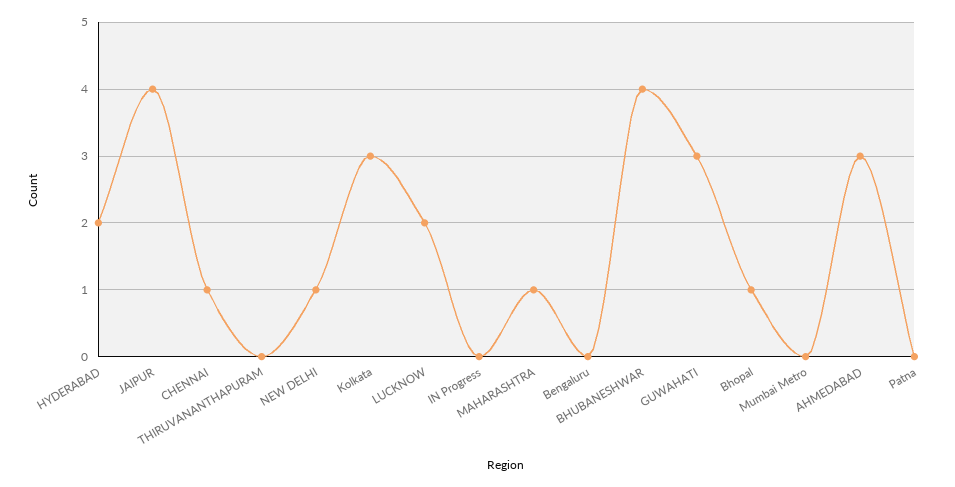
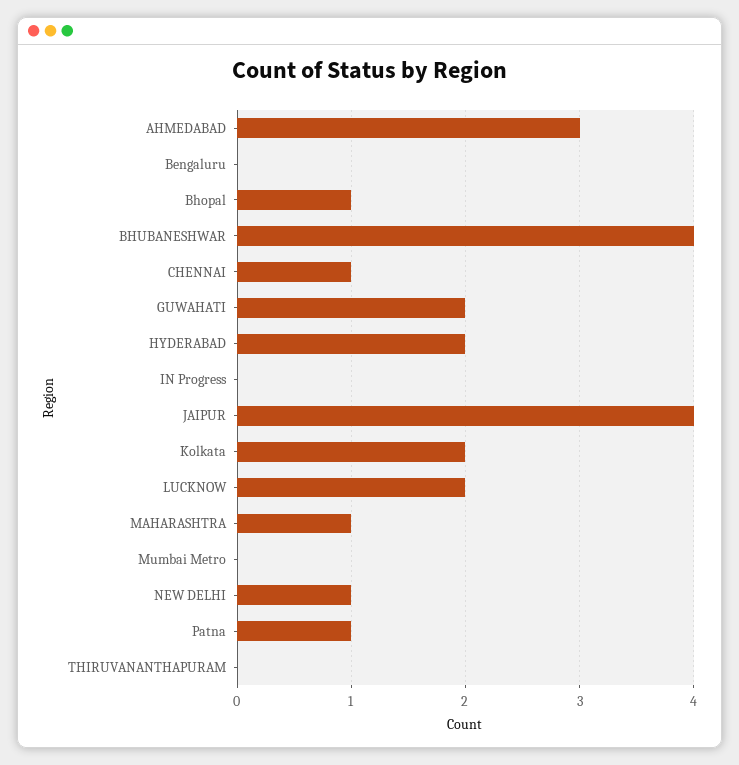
  {
    "HYDERABAD": 2,
    "JAIPUR": 4,
    "CHENNAI": 1,
    "THIRUVANANTHAPURAM": 0,
    "NEW DELHI": 1,
-   "Kolkata": 3,
+   "Kolkata": 2,
    "LUCKNOW": 2,
    "IN Progress": 0,
    "MAHARASHTRA": 1,
    "Bengaluru": 0,
    "BHUBANESHWAR": 4,
-   "GUWAHATI": 3,
+   "GUWAHATI": 2,
    "Bhopal": 1,
    "Mumbai Metro": 0,
    "AHMEDABAD": 3,
-   "Patna": 0
+   "Patna": 1
  }

